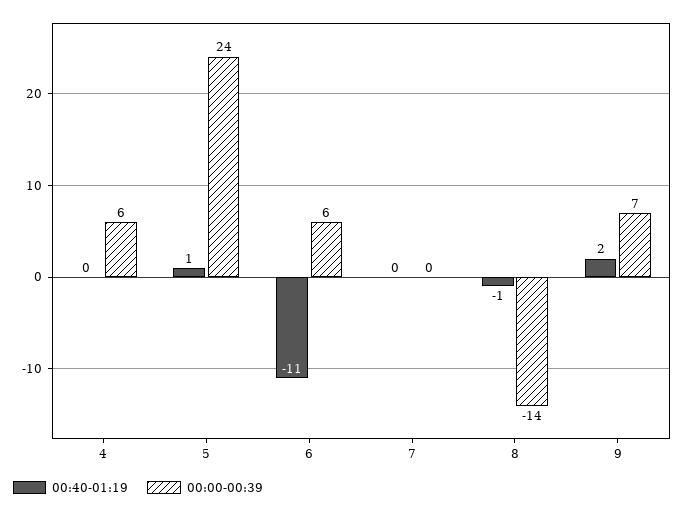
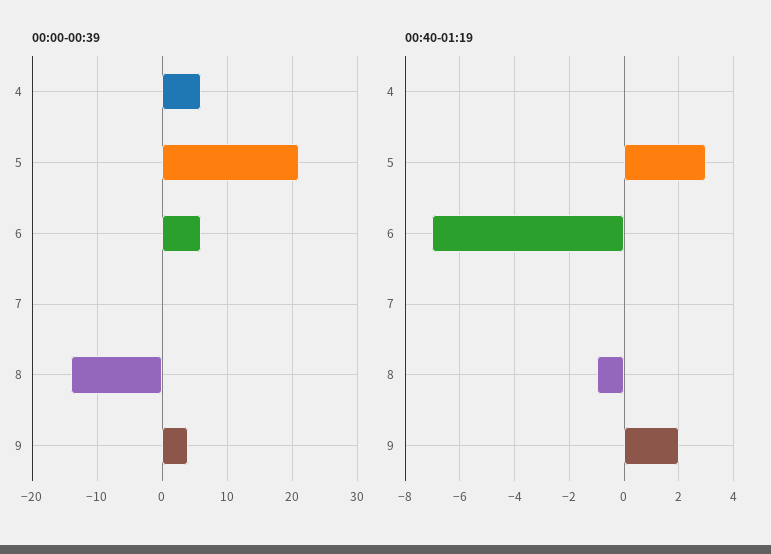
  {
    "00:40-01:19": {
      "4": 0,
-     "5": 1,
+     "5": 3,
-     "6": -11,
+     "6": -7,
      "7": 0,
      "8": -1,
      "9": 2
    },
    "00:00-00:39": {
      "4": 6,
-     "5": 24,
+     "5": 21,
      "6": 6,
      "7": 0,
      "8": -14,
-     "9": 7
+     "9": 4
    }
  }

